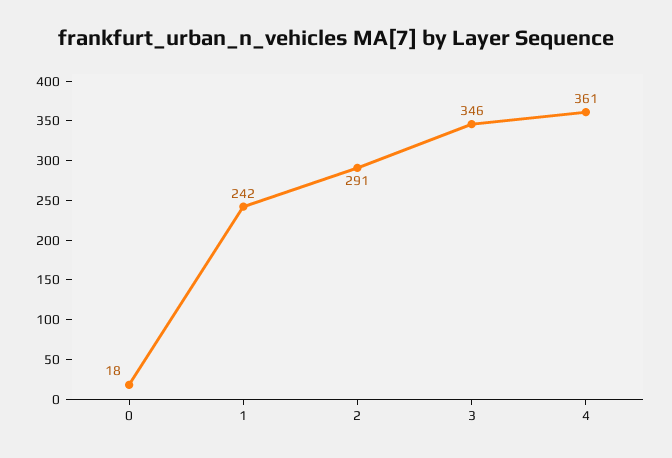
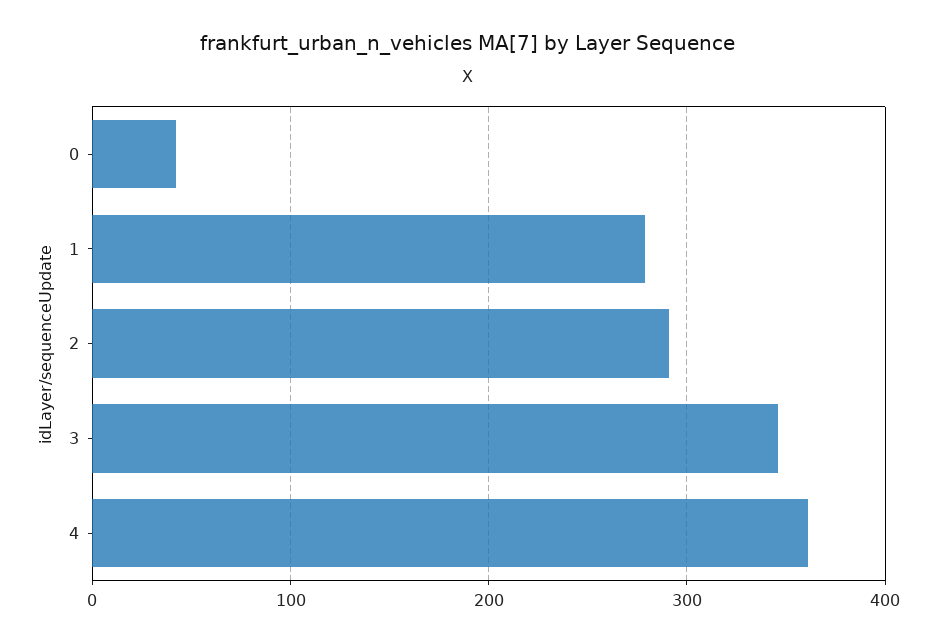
  {
-   "0": 18,
+   "0": 40,
-   "1": 242,
+   "1": 280,
    "2": 291,
    "3": 346,
    "4": 361
  }

